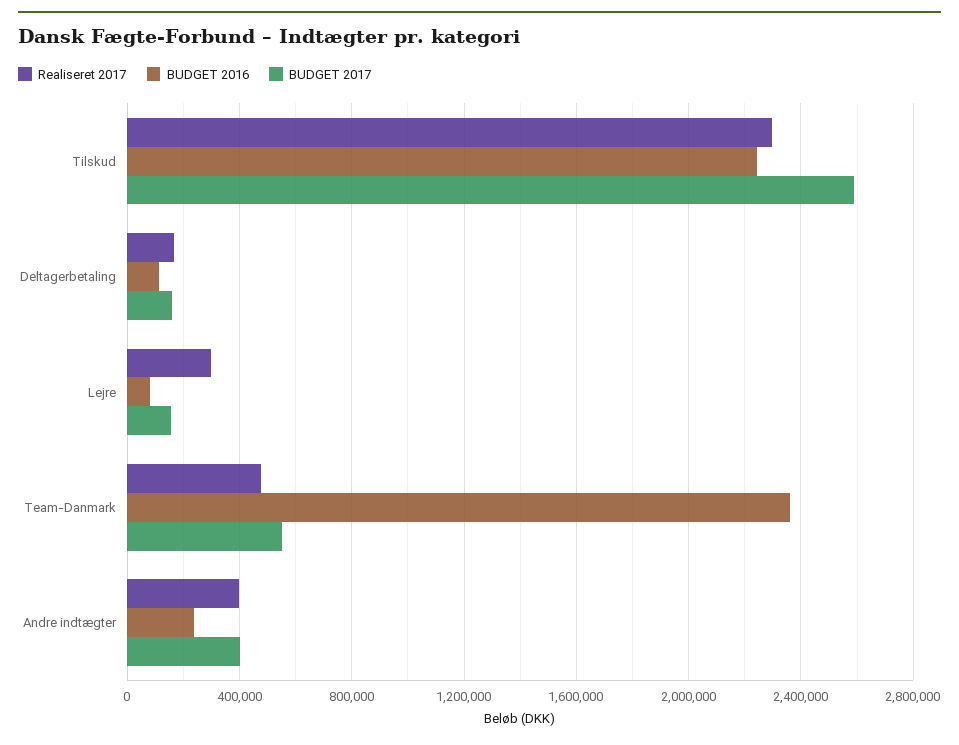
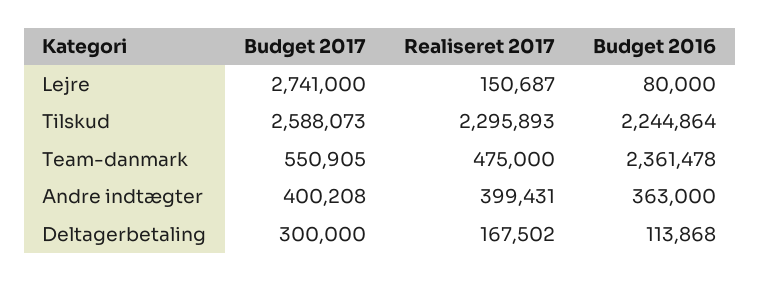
  {
    "Realiseret 2017": {
      "Tilskud": 2295893,
      "Deltagerbetaling": 167502,
-     "Lejre": 300000,
+     "Lejre": 150687,
      "Team-Danmark": 475000,
      "Andre indtægter": 399431
    },
    "BUDGET 2016": {
      "Tilskud": 2244864,
      "Deltagerbetaling": 113868,
      "Lejre": 80000,
      "Team-Danmark": 2361478,
-     "Andre indtægter": 250000
+     "Andre indtægter": 363000
    },
    "BUDGET 2017": {
      "Tilskud": 2588073,
-     "Deltagerbetaling": 150000,
+     "Deltagerbetaling": 300000,
-     "Lejre": 150000,
+     "Lejre": 2741000,
      "Team-Danmark": 550905,
      "Andre indtægter": 400208
    }
  }

